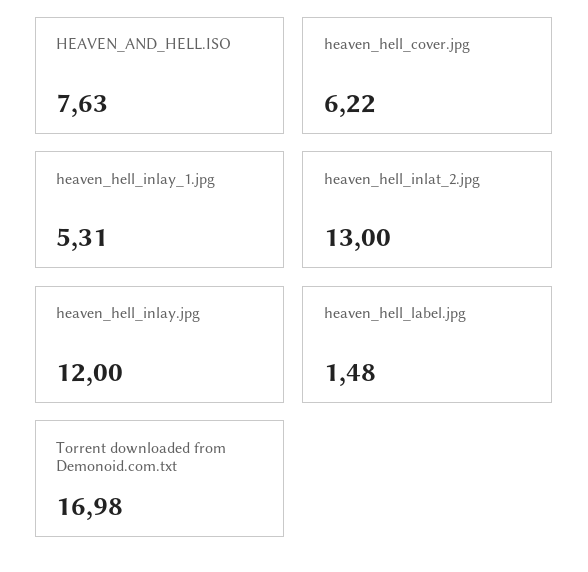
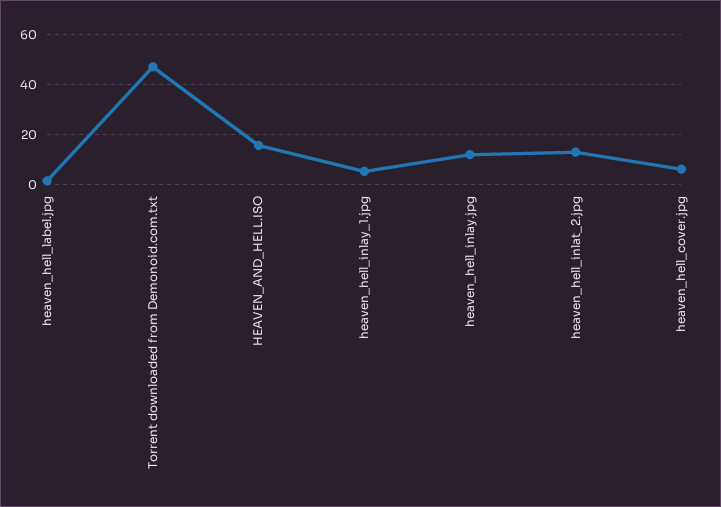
  {
-   "HEAVEN_AND_HELL.ISO": 7.63,
+   "HEAVEN_AND_HELL.ISO": 15,
    "heaven_hell_cover.jpg": 6.22,
    "heaven_hell_inlay_1.jpg": 5.31,
    "heaven_hell_inlat_2.jpg": 13,
    "heaven_hell_inlay.jpg": 12,
    "heaven_hell_label.jpg": 1.48,
-   "Torrent downloaded from Demonoid.com.txt": 16.98
+   "Torrent downloaded from Demonoid.com.txt": 47.5
  }

